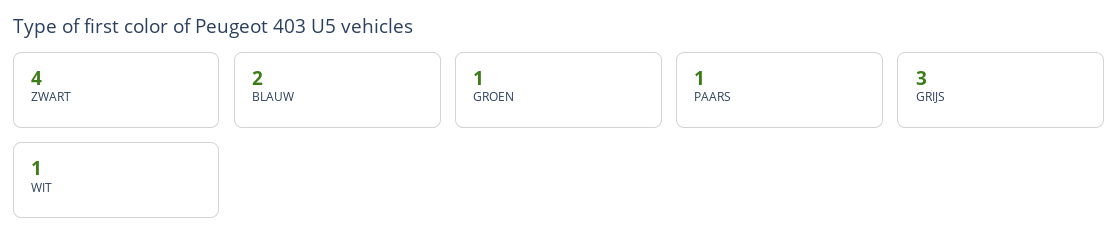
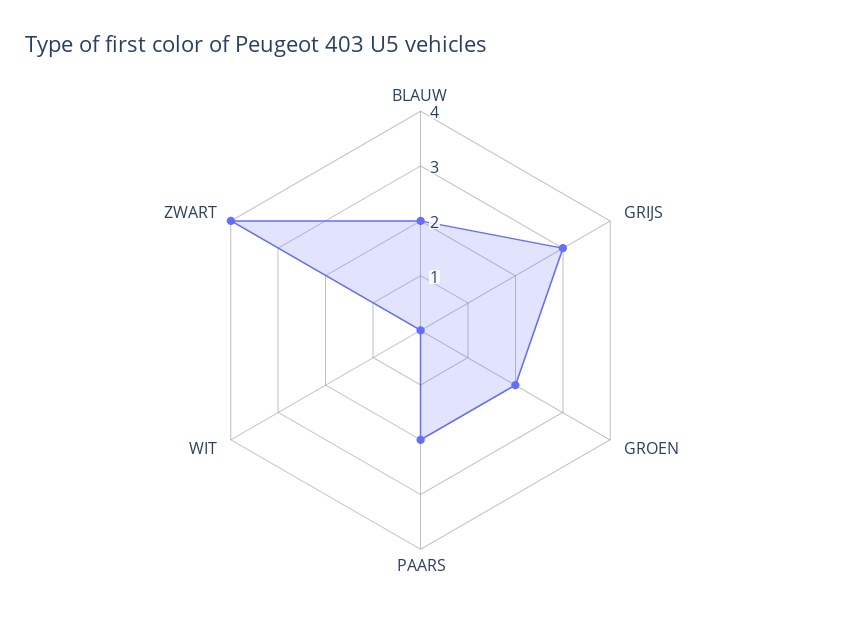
  {
    "ZWART": 4,
    "BLAUW": 2,
-   "GROEN": 1,
+   "GROEN": 2,
-   "PAARS": 1,
+   "PAARS": 2,
    "GRIJS": 3,
-   "WIT": 1
+   "WIT": 0
  }

